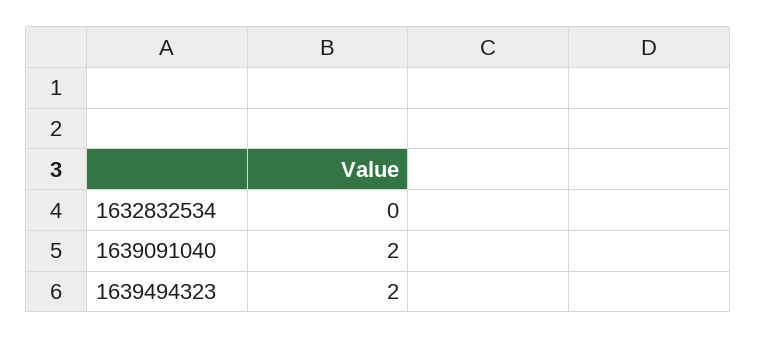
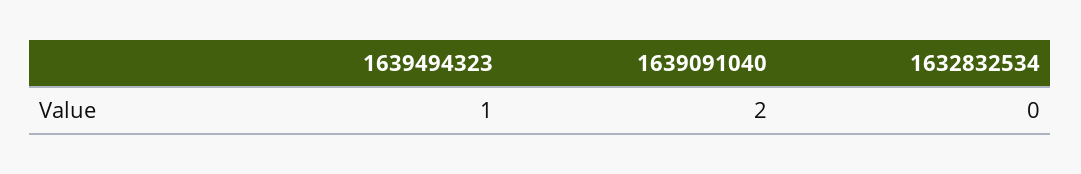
  {
    "1632832534": 0,
    "1639091040": 2,
-   "1639494323": 2
+   "1639494323": 1
  }

